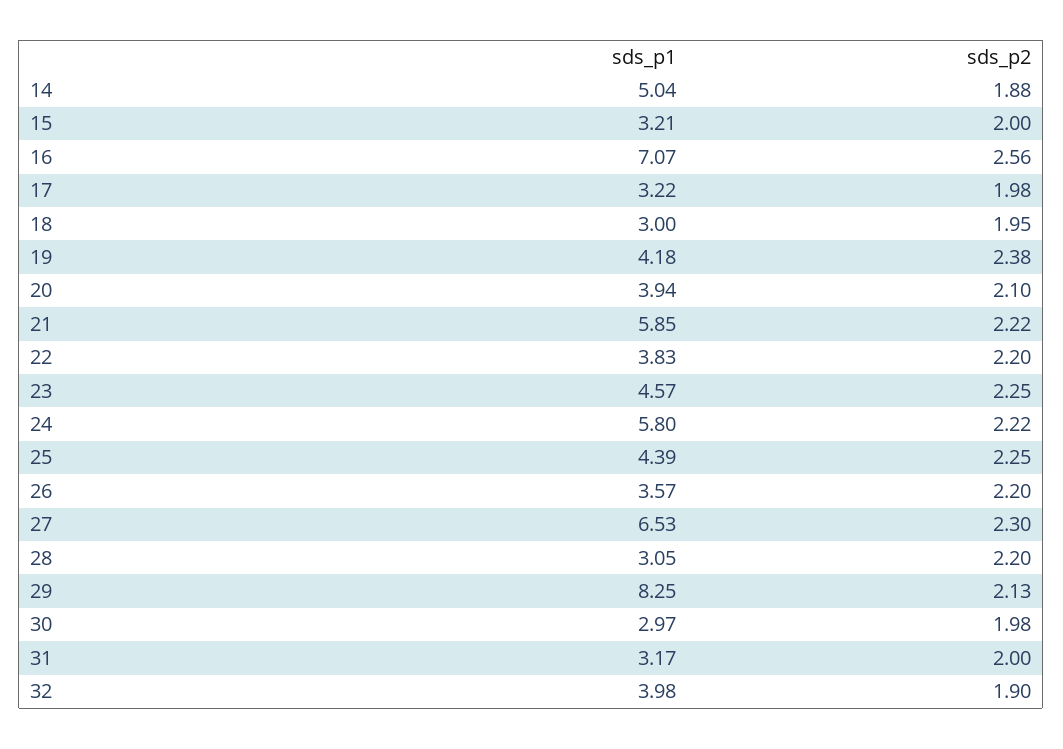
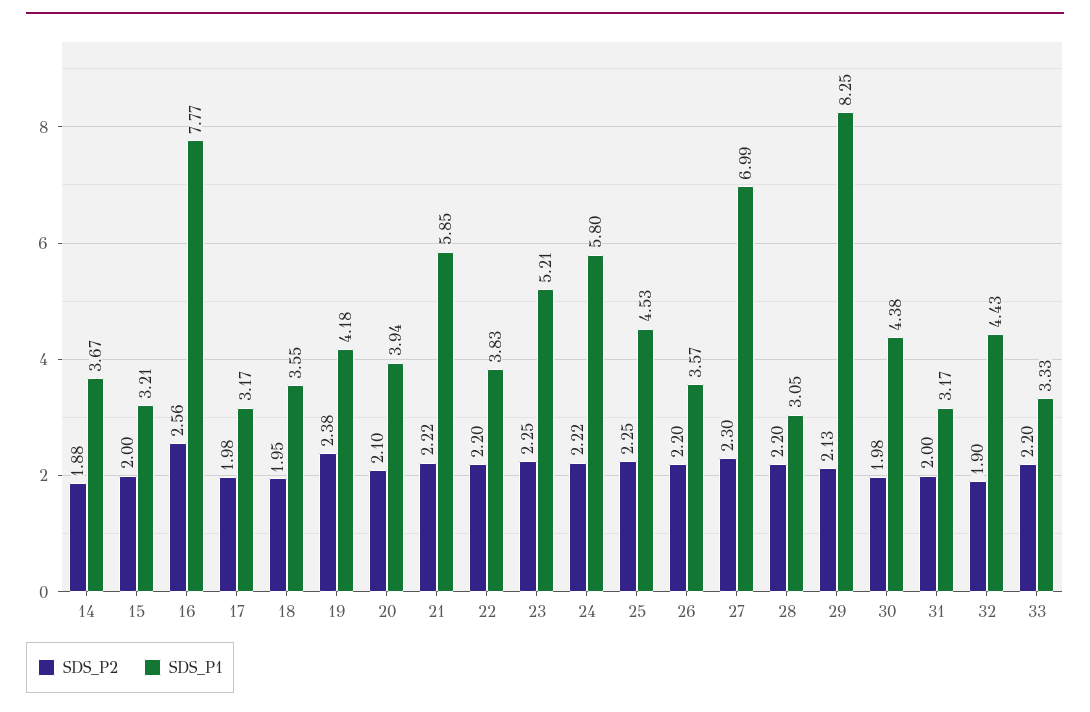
  {
    "sds_p1": {
-     "14": 5.04,
+     "14": 3.67,
      "15": 3.21,
-     "16": 7.07,
+     "16": 7.77,
-     "17": 3.22,
+     "17": 3.17,
-     "18": 3,
+     "18": 3.55,
      "19": 4.18,
      "20": 3.94,
      "21": 5.85,
      "22": 3.83,
-     "23": 4.57,
+     "23": 5.21,
      "24": 5.8,
-     "25": 4.39,
+     "25": 4.53,
      "26": 3.57,
-     "27": 6.53,
+     "27": 6.99,
      "28": 3.05,
      "29": 8.25,
-     "30": 2.97,
+     "30": 4.38,
      "31": 3.17,
-     "32": 3.98
+     "32": 4.43,
+     "33": 3.33
    },
    "sds_p2": {
      "14": 1.88,
      "15": 2,
      "16": 2.56,
      "17": 1.98,
      "18": 1.95,
      "19": 2.38,
      "20": 2.1,
      "21": 2.22,
      "22": 2.2,
      "23": 2.25,
      "24": 2.22,
      "25": 2.25,
      "26": 2.2,
      "27": 2.3,
      "28": 2.2,
      "29": 2.13,
      "30": 1.98,
      "31": 2,
-     "32": 1.9
+     "32": 1.9,
+     "33": 2.2
    }
  }

